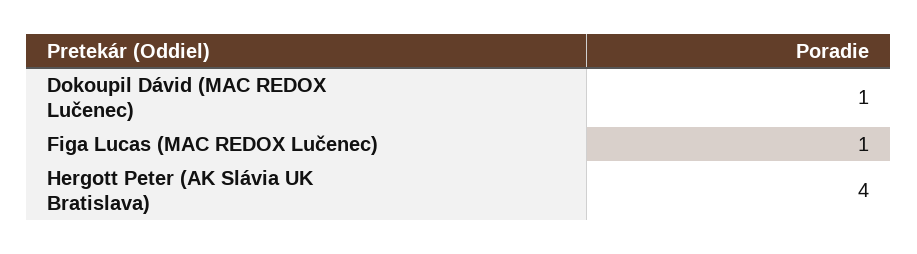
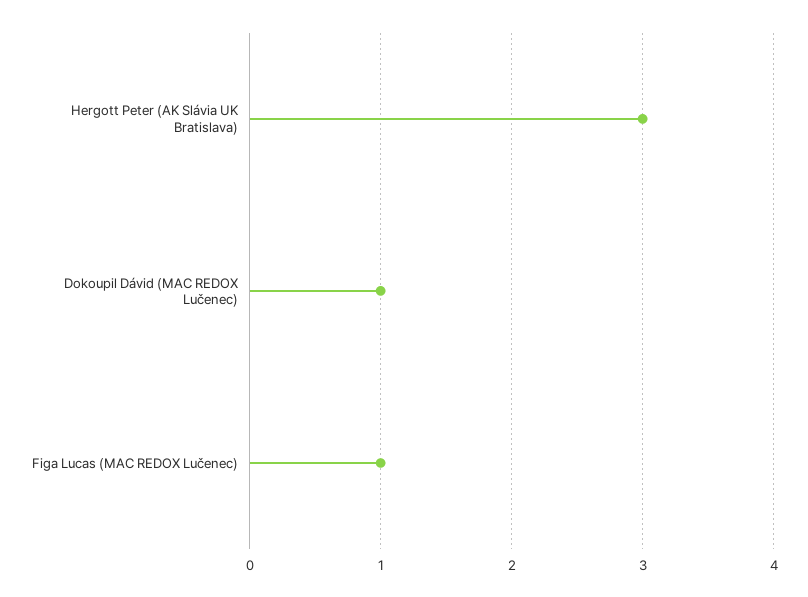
  {
    "Dokoupil Dávid (MAC REDOX Lučenec)": 1,
    "Figa Lucas (MAC REDOX Lučenec)": 1,
-   "Hergott Peter (AK Slávia UK Bratislava)": 4
+   "Hergott Peter (AK Slávia UK Bratislava)": 3
  }

